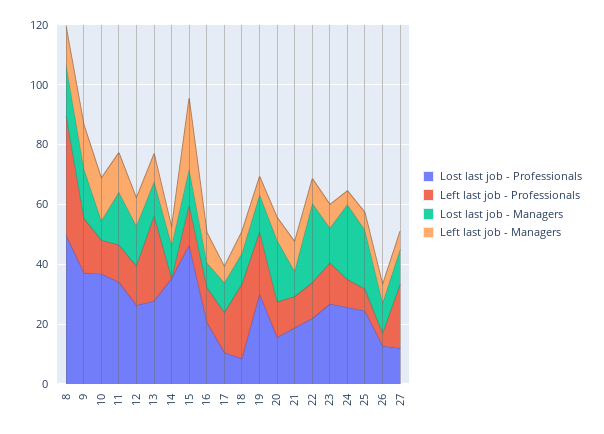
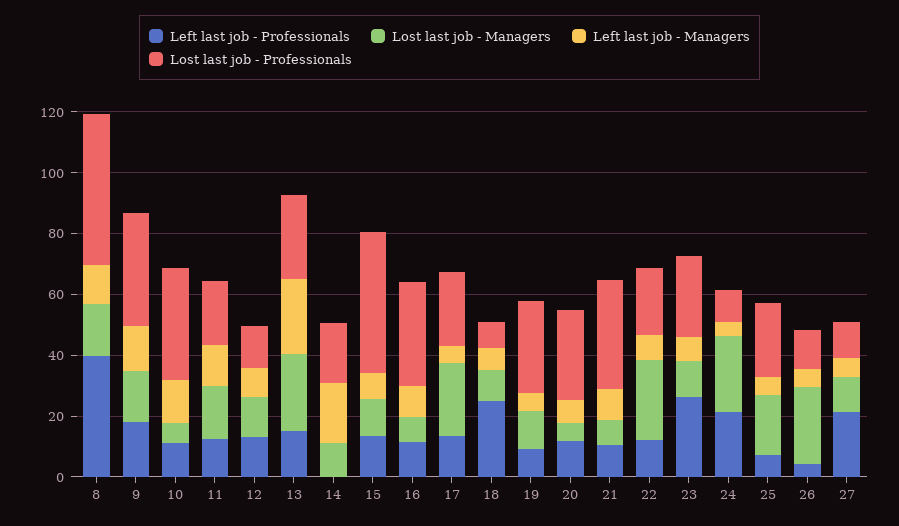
  {
    "Lost last job - Professionals": {
      "8": 50,
      "9": 35,
      "10": 35,
-     "11": 35,
+     "11": 20,
-     "12": 25,
+     "12": 15,
      "13": 30,
-     "14": 35,
+     "14": 20,
      "15": 45,
-     "16": 20,
+     "16": 35,
-     "17": 10,
+     "17": 25,
      "18": 10,
      "19": 30,
-     "20": 15,
+     "20": 30,
-     "21": 20,
+     "21": 35,
      "22": 20,
      "23": 25,
-     "24": 25,
+     "24": 10,
      "25": 25,
      "26": 15,
      "27": 10
    },
    "Left last job - Professionals": {
      "8": 40,
      "9": 20,
      "10": 10,
      "11": 10,
      "12": 15,
-     "13": 30,
+     "13": 15,
      "14": 0,
      "15": 15,
      "16": 10,
      "17": 15,
      "18": 25,
-     "19": 20,
+     "19": 10,
      "20": 10,
      "21": 10,
      "22": 10,
-     "23": 15,
+     "23": 25,
-     "24": 10,
+     "24": 20,
      "25": 5,
      "26": 5,
      "27": 20
    },
    "Lost last job - Managers": {
      "8": 15,
      "9": 15,
      "10": 5,
      "11": 20,
      "12": 15,
-     "13": 10,
+     "13": 25,
      "14": 10,
      "15": 10,
      "16": 10,
-     "17": 10,
+     "17": 25,
      "18": 10,
      "19": 10,
-     "20": 20,
+     "20": 5,
      "21": 10,
      "22": 25,
      "23": 10,
      "24": 25,
      "25": 20,
-     "26": 10,
+     "26": 25,
      "27": 10
    },
    "Left last job - Managers": {
      "8": 15,
      "9": 15,
      "10": 15,
      "11": 15,
      "12": 10,
-     "13": 10,
+     "13": 25,
-     "14": 5,
+     "14": 20,
-     "15": 25,
+     "15": 10,
      "16": 10,
      "17": 5,
      "18": 5,
      "19": 5,
      "20": 10,
      "21": 10,
      "22": 10,
      "23": 10,
      "24": 5,
      "25": 5,
      "26": 5,
      "27": 5
    }
  }

